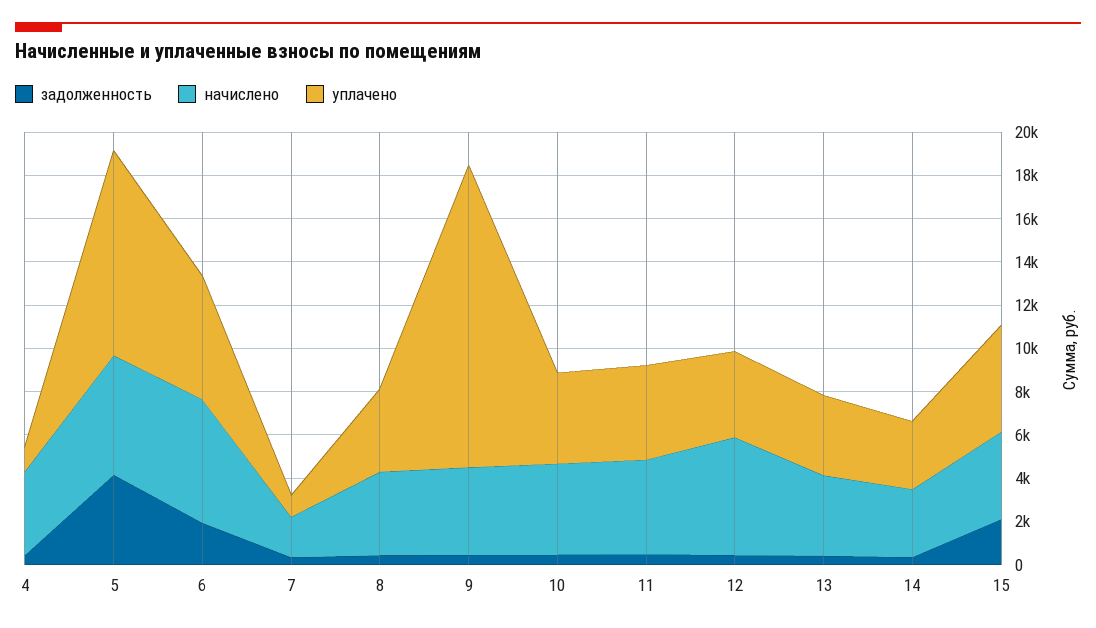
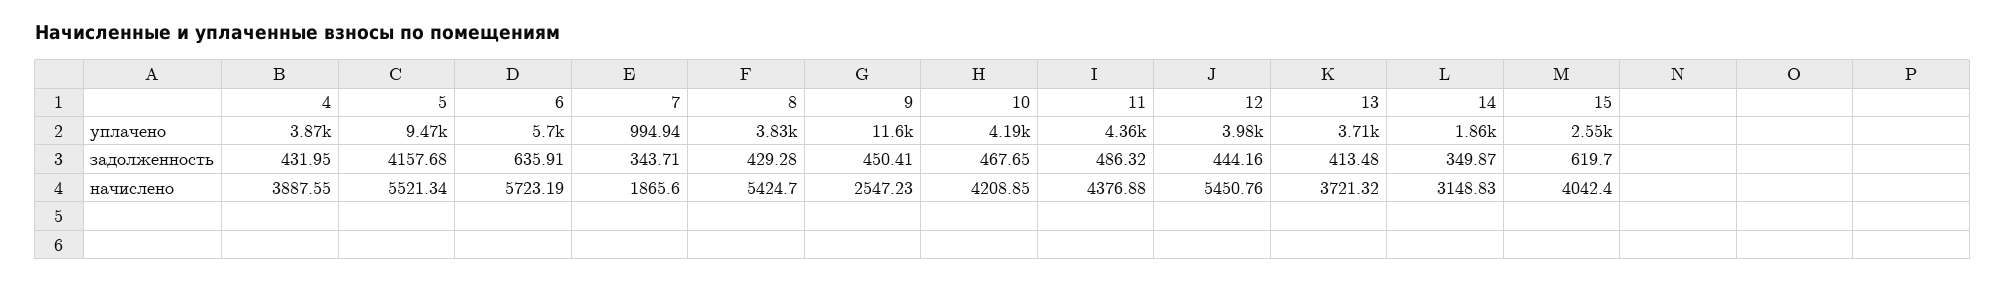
  {
    "задолженность": {
      "4": 431.95,
      "5": 4157.68,
-     "6": 2000,
+     "6": 635.91,
      "7": 343.71,
      "8": 429.28,
      "9": 450.41,
      "10": 467.65,
      "11": 486.32,
      "12": 444.16,
      "13": 413.48,
      "14": 349.87,
-     "15": 2000
+     "15": 619.7
    },
    "начислено": {
      "4": 3887.55,
      "5": 5521.34,
      "6": 5723.19,
      "7": 1865.6,
-     "8": 4000,
+     "8": 5424.7,
-     "9": 4000,
+     "9": 2547.23,
      "10": 4208.85,
      "11": 4376.88,
      "12": 5450.76,
      "13": 3721.32,
      "14": 3148.83,
      "15": 4042.4
    },
    "уплачено": {
-     "4": 1000,
+     "4": 3870,
      "5": 9470,
      "6": 5700,
      "7": 994.94,
      "8": 3830,
-     "9": 14000,
+     "9": 11600,
      "10": 4190,
      "11": 4360,
      "12": 3980,
      "13": 3710,
-     "14": 3000,
+     "14": 1860,
-     "15": 5000
+     "15": 2550
    }
  }

